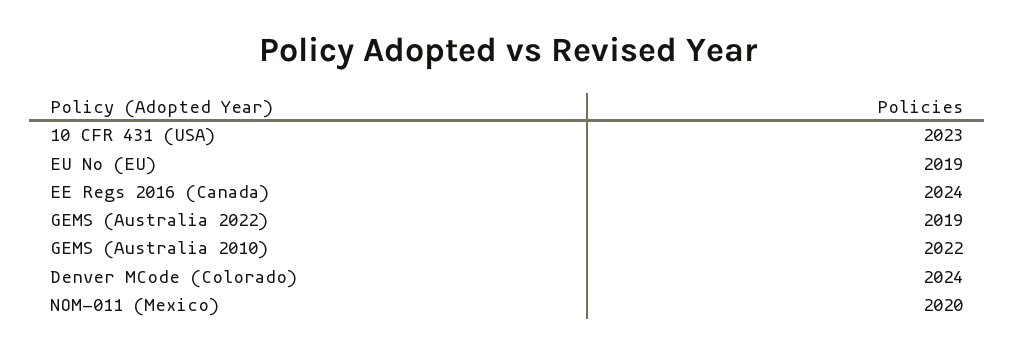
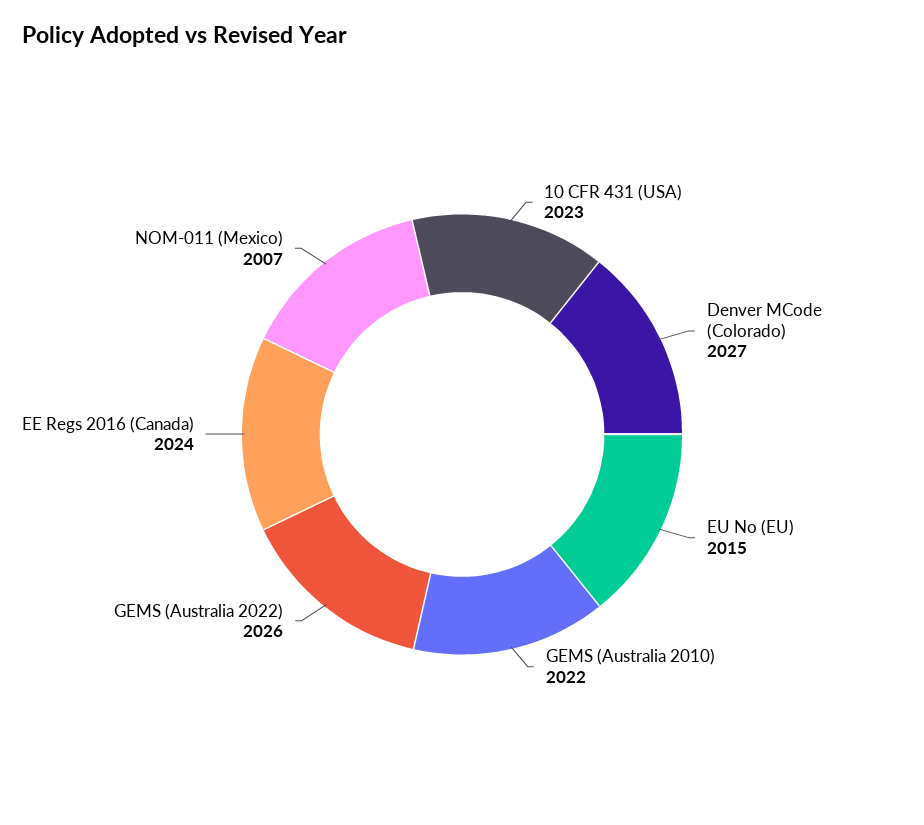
  {
    "10 CFR 431 (USA)": 2023,
-   "EU No (EU)": 2019,
+   "EU No (EU)": 2015,
    "EE Regs 2016 (Canada)": 2024,
-   "GEMS (Australia 2022)": 2019,
+   "GEMS (Australia 2022)": 2026,
    "GEMS (Australia 2010)": 2022,
-   "Denver MCode (Colorado)": 2024,
+   "Denver MCode (Colorado)": 2027,
-   "NOM-011 (Mexico)": 2020
+   "NOM-011 (Mexico)": 2007
  }

